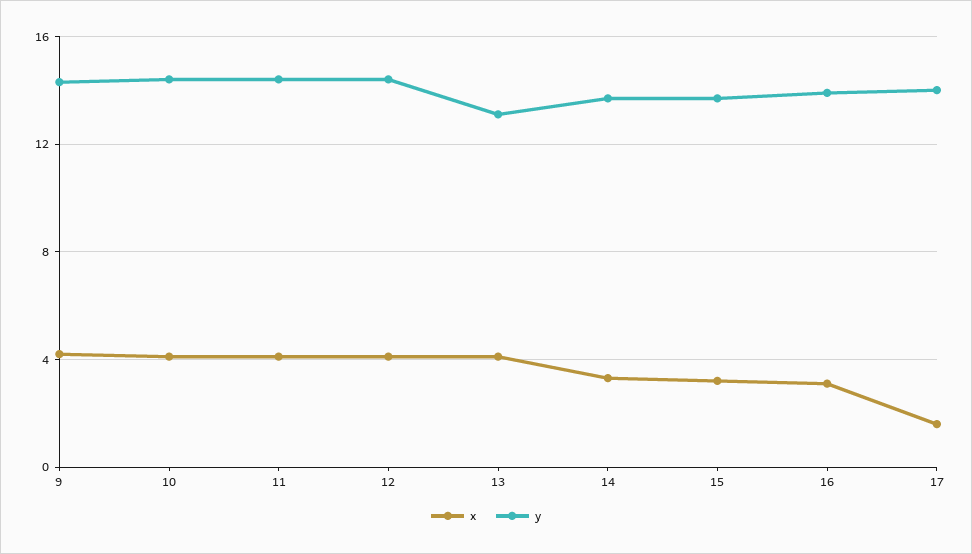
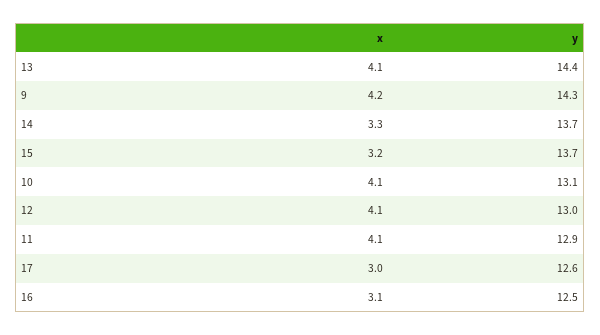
  {
    "x": {
      "9": 4.2,
      "10": 4.1,
      "11": 4.1,
      "12": 4.1,
      "13": 4.1,
      "14": 3.3,
      "15": 3.2,
      "16": 3.1,
-     "17": 1.5
+     "17": 3
    },
    "y": {
      "9": 14.3,
-     "10": 14.5,
+     "10": 13.1,
-     "11": 14.5,
+     "11": 12.9,
-     "12": 14.5,
+     "12": 13,
-     "13": 13,
+     "13": 14.4,
      "14": 13.7,
      "15": 13.7,
-     "16": 14,
+     "16": 12.5,
-     "17": 14
+     "17": 12.6
    }
  }

